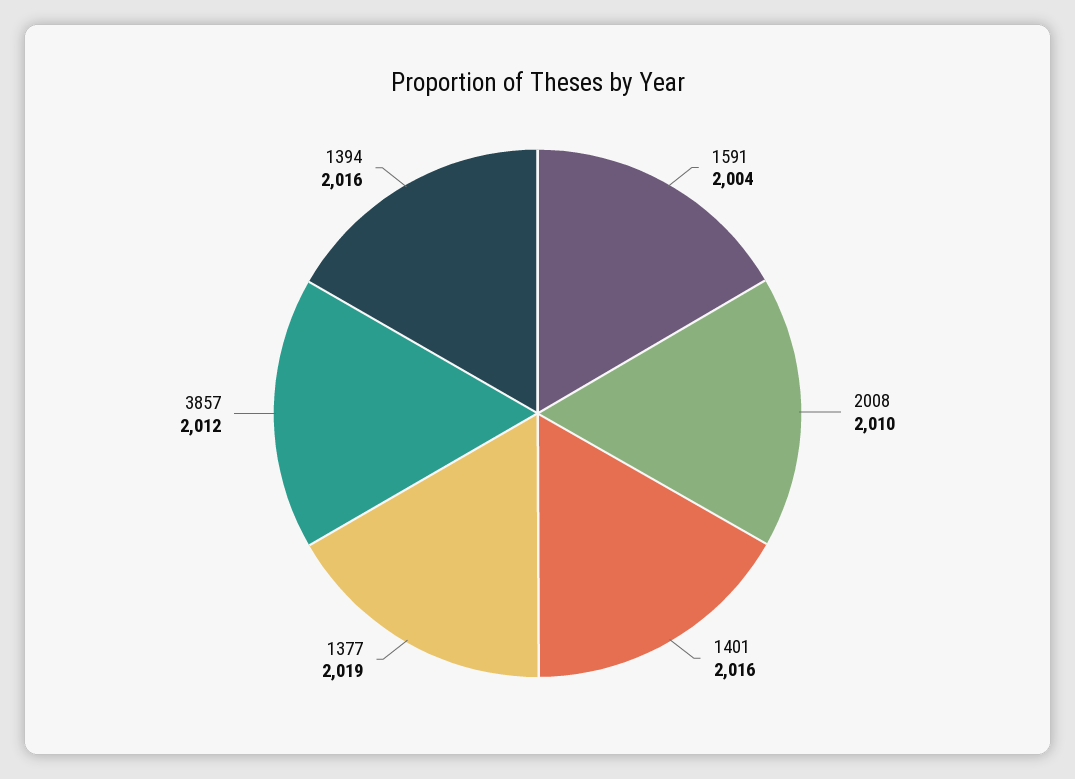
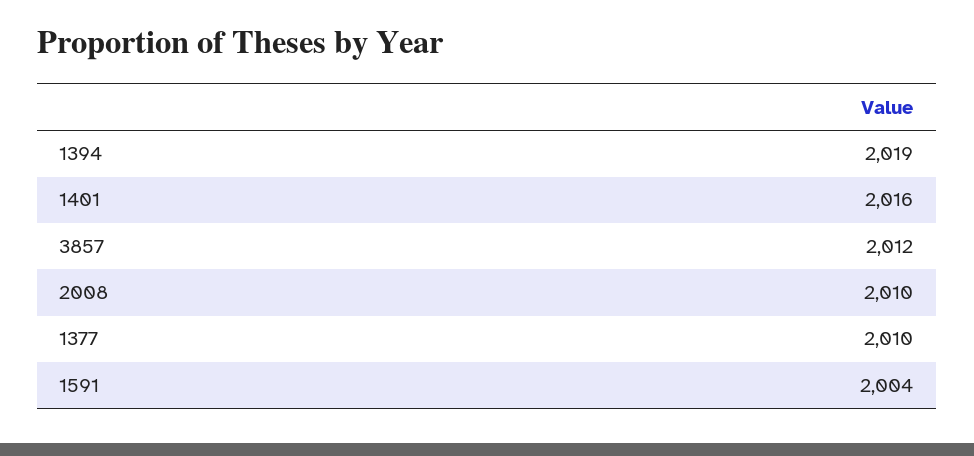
  {
    "1591": 2004,
    "2008": 2010,
    "1401": 2016,
-   "1377": 2019,
+   "1377": 2010,
    "3857": 2012,
-   "1394": 2016
+   "1394": 2019
  }

